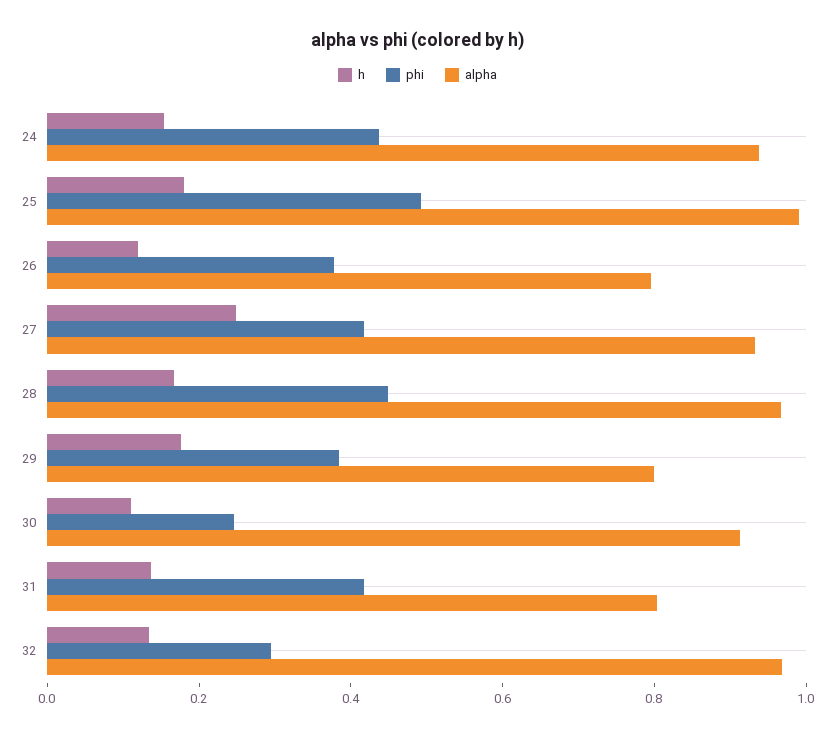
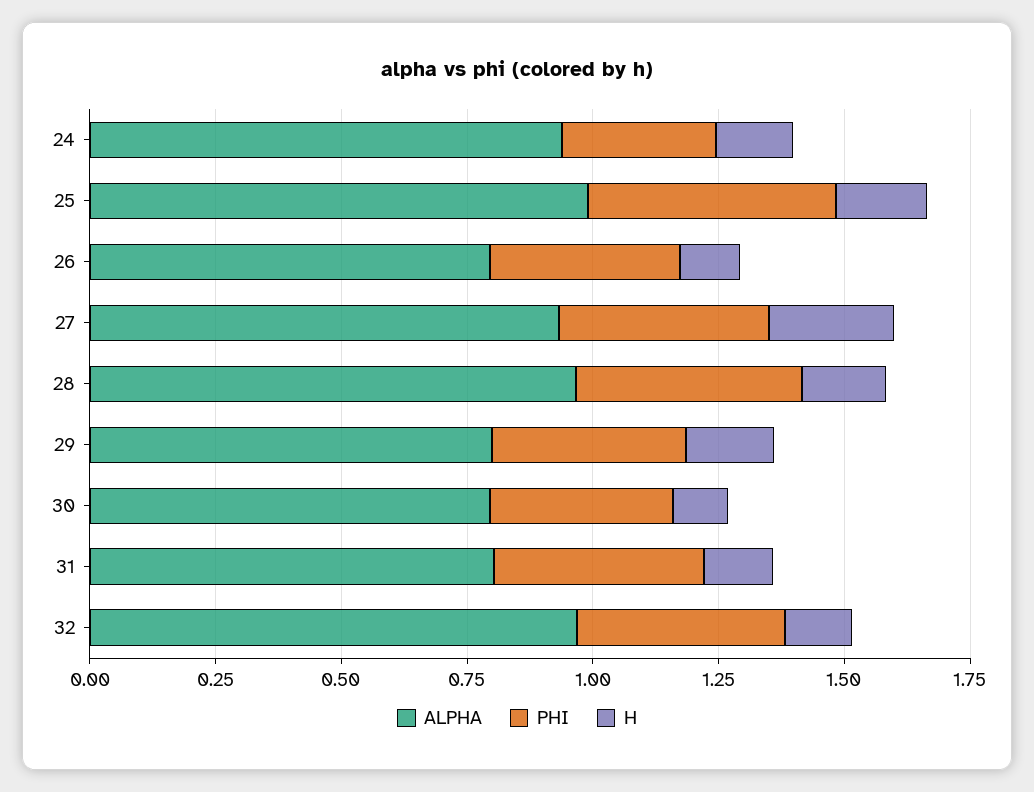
  {
    "h": {
      "24": 0.15,
      "25": 0.2,
      "26": 0.1,
      "27": 0.25,
      "28": 0.15,
      "29": 0.2,
      "30": 0.1,
      "31": 0.15,
      "32": 0.15
    },
    "phi": {
-     "24": 0.45,
+     "24": 0.3,
      "25": 0.5,
      "26": 0.4,
      "27": 0.4,
      "28": 0.45,
      "29": 0.4,
-     "30": 0.25,
+     "30": 0.35,
      "31": 0.4,
-     "32": 0.3
+     "32": 0.4
    },
    "alpha": {
      "24": 0.95,
      "25": 1,
      "26": 0.8,
      "27": 0.95,
      "28": 0.95,
      "29": 0.8,
-     "30": 0.9,
+     "30": 0.8,
      "31": 0.8,
      "32": 0.95
    }
  }

